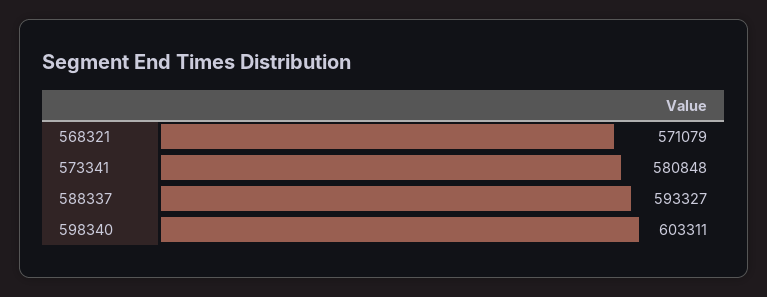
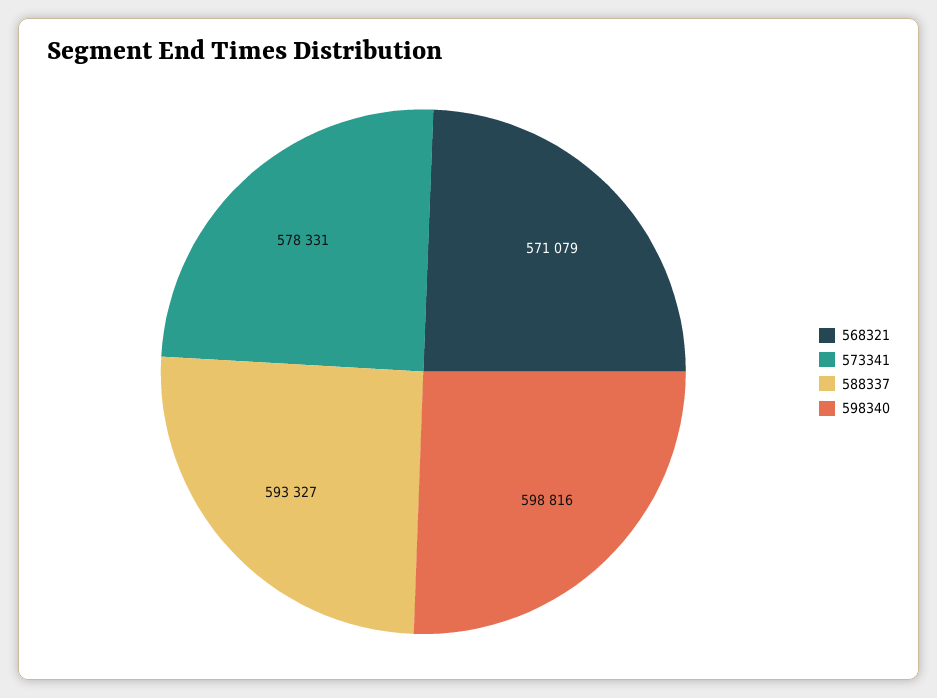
  {
    "568321": 571079,
-   "573341": 580848,
+   "573341": 578331,
    "588337": 593327,
-   "598340": 603311
+   "598340": 598816
  }

